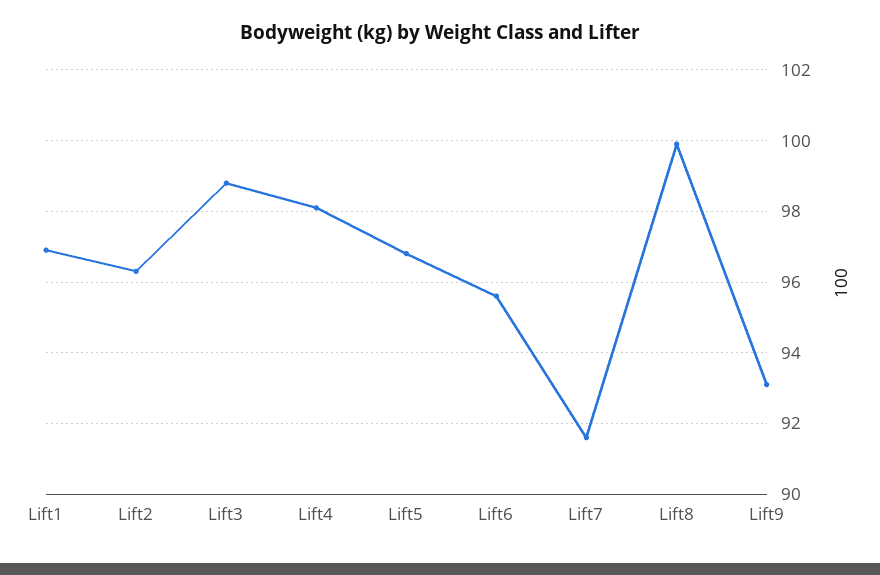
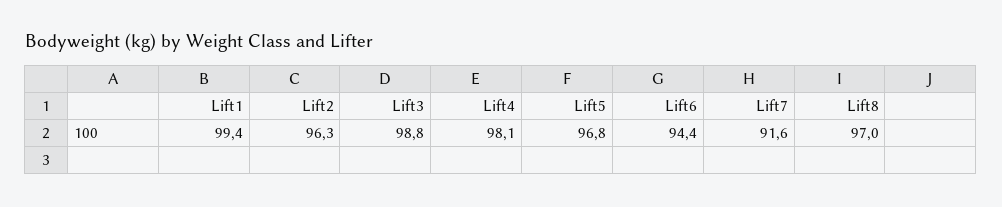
  {
-   "Lift1": 97,
+   "Lift1": 99.4,
    "Lift2": 96.3,
    "Lift3": 98.8,
    "Lift4": 98.1,
    "Lift5": 96.8,
-   "Lift6": 95.5,
+   "Lift6": 94.4,
    "Lift7": 91.6,
-   "Lift8": 100,
+   "Lift8": 97
-   "Lift9": 93
  }

